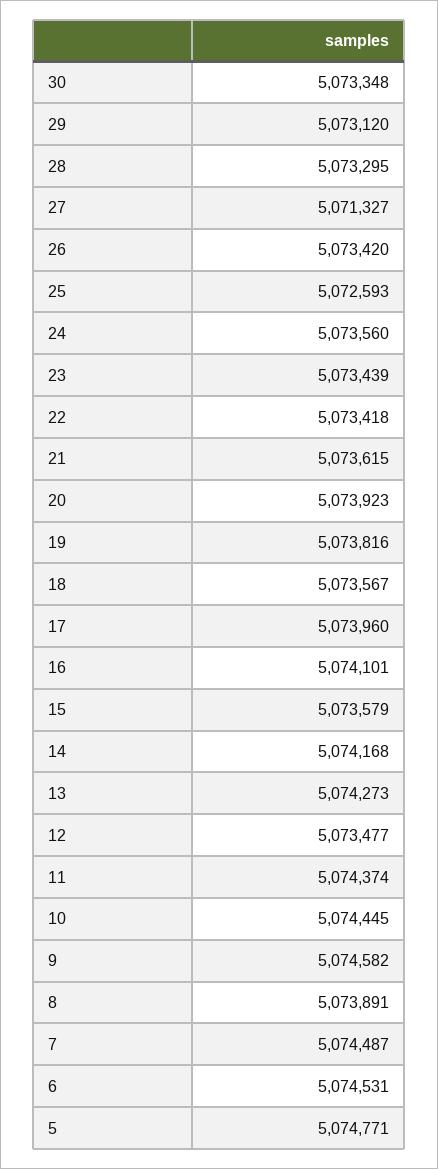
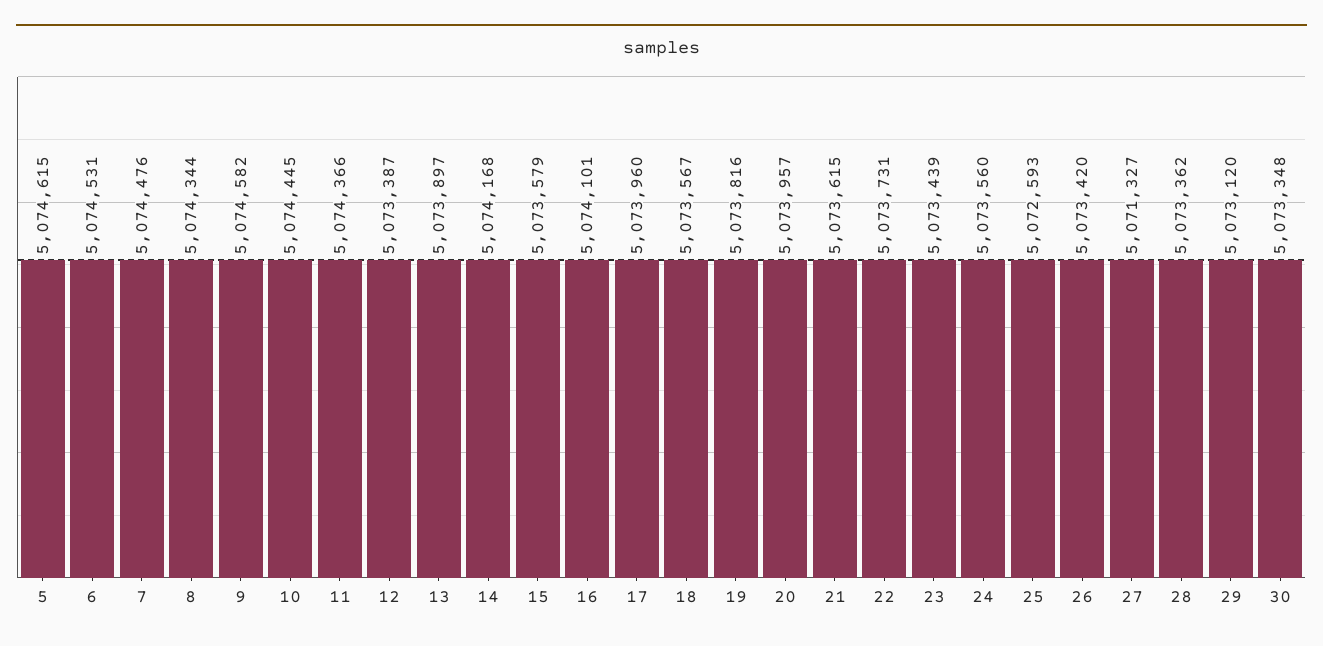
  {
    "30": 5073348,
    "29": 5073120,
-   "28": 5073295,
+   "28": 5073362,
    "27": 5071327,
    "26": 5073420,
    "25": 5072593,
    "24": 5073560,
    "23": 5073439,
-   "22": 5073418,
+   "22": 5073731,
    "21": 5073615,
-   "20": 5073923,
+   "20": 5073957,
    "19": 5073816,
    "18": 5073567,
    "17": 5073960,
    "16": 5074101,
    "15": 5073579,
    "14": 5074168,
-   "13": 5074273,
+   "13": 5073897,
-   "12": 5073477,
+   "12": 5073387,
-   "11": 5074374,
+   "11": 5074366,
    "10": 5074445,
    "9": 5074582,
-   "8": 5073891,
+   "8": 5074344,
-   "7": 5074487,
+   "7": 5074476,
    "6": 5074531,
-   "5": 5074771
+   "5": 5074615
  }

